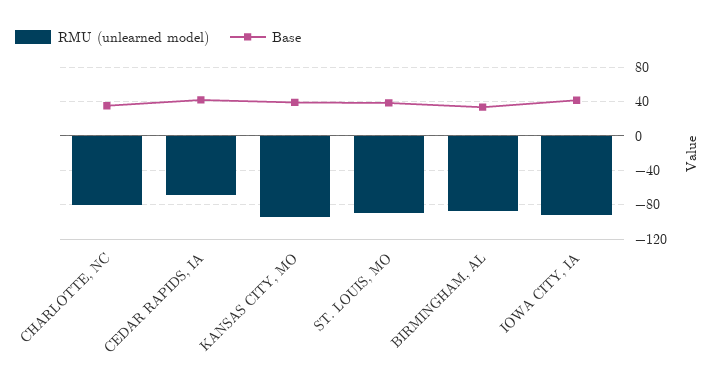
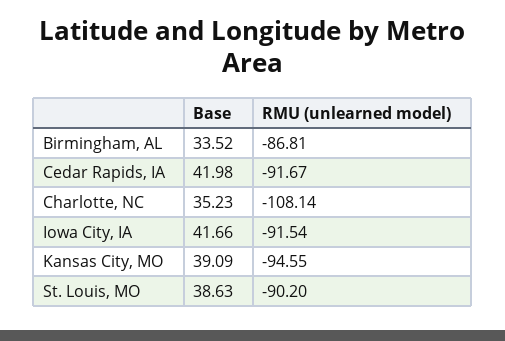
  {
    "RMU (unlearned model)": {
-     "CHARLOTTE, NC": -80,
+     "CHARLOTTE, NC": -108.14,
-     "CEDAR RAPIDS, IA": -70,
+     "CEDAR RAPIDS, IA": -91.67,
      "KANSAS CITY, MO": -94.55,
      "ST. LOUIS, MO": -90.2,
      "BIRMINGHAM, AL": -86.81,
      "IOWA CITY, IA": -91.54
    },
    "Base": {
      "CHARLOTTE, NC": 35.23,
      "CEDAR RAPIDS, IA": 41.98,
      "KANSAS CITY, MO": 39.09,
      "ST. LOUIS, MO": 38.63,
      "BIRMINGHAM, AL": 33.52,
      "IOWA CITY, IA": 41.66
    }
  }

